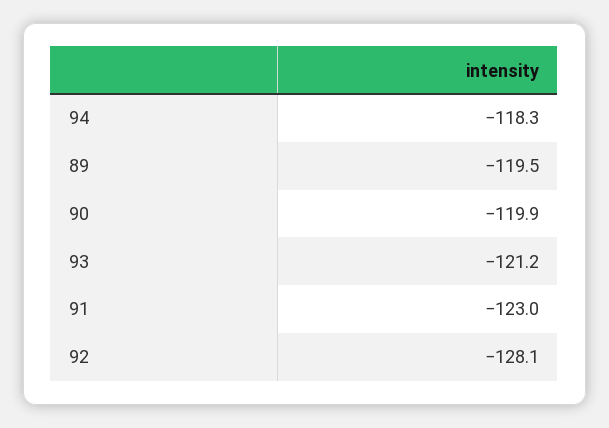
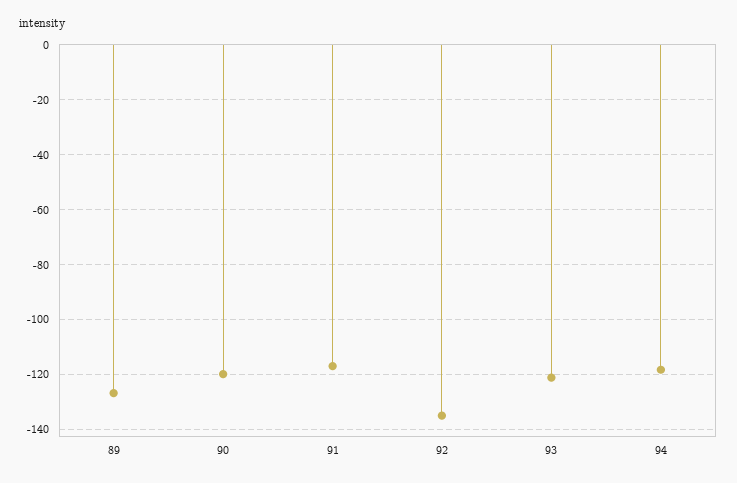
  {
    "94": -118.3,
-   "89": -119.5,
+   "89": -127.5,
    "90": -119.9,
    "93": -121.2,
-   "91": -123,
+   "91": -117.5,
-   "92": -128.1
+   "92": -135
  }

